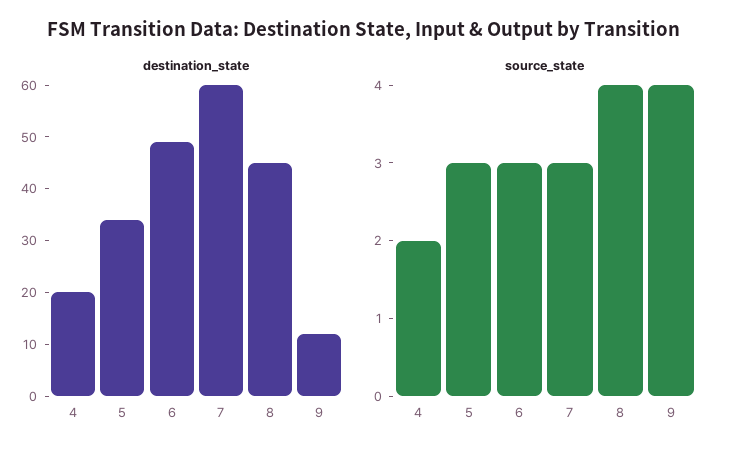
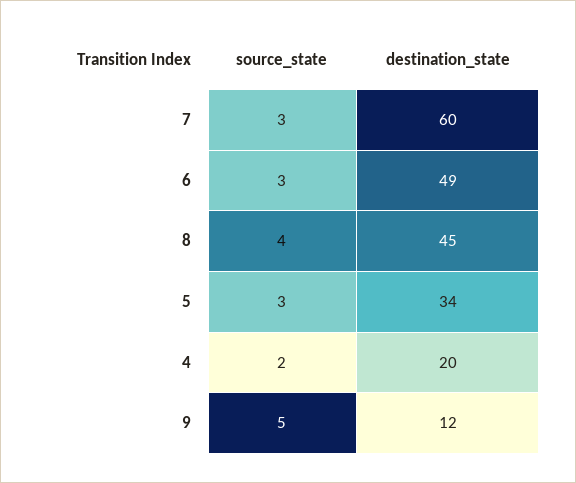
  {
    "destination_state": {
      "4": 20,
      "5": 34,
      "6": 49,
      "7": 60,
      "8": 45,
      "9": 12
    },
    "source_state": {
      "4": 2,
      "5": 3,
      "6": 3,
      "7": 3,
      "8": 4,
-     "9": 4
+     "9": 5
    }
  }

